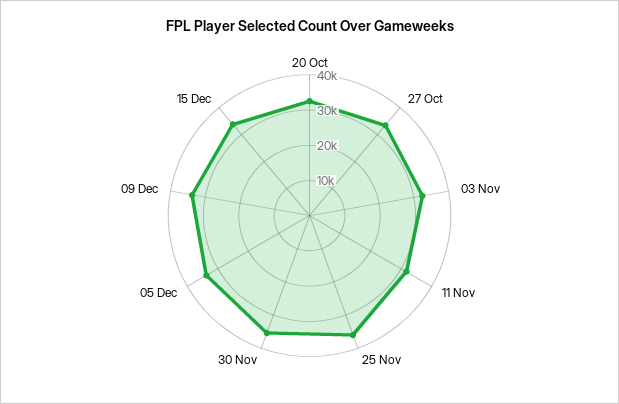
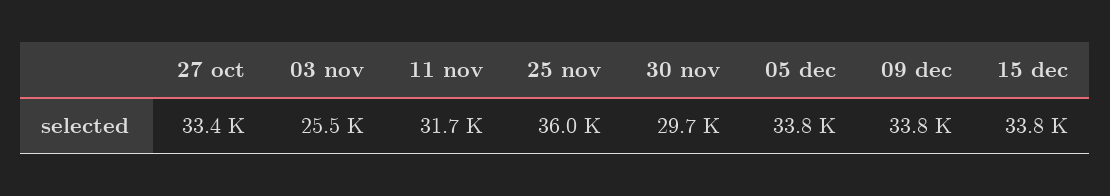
  {
-   "20 Oct": 32500,
    "27 Oct": 33400,
-   "03 Nov": 32500,
+   "03 Nov": 25500,
    "11 Nov": 31700,
    "25 Nov": 36000,
-   "30 Nov": 35000,
+   "30 Nov": 29700,
    "05 Dec": 33800,
    "09 Dec": 33800,
    "15 Dec": 33800
  }

